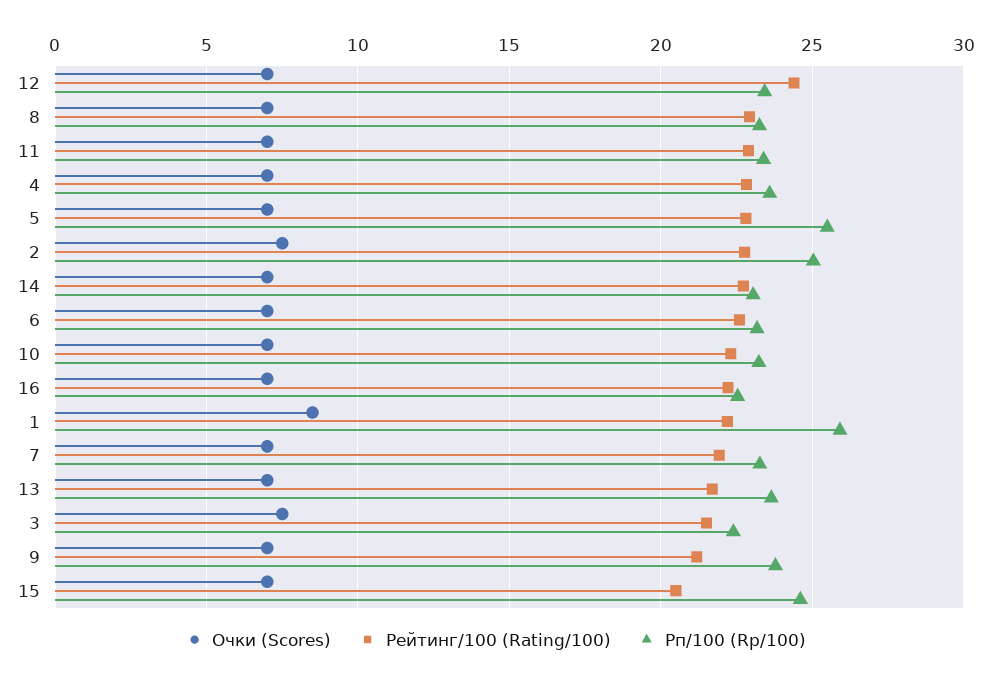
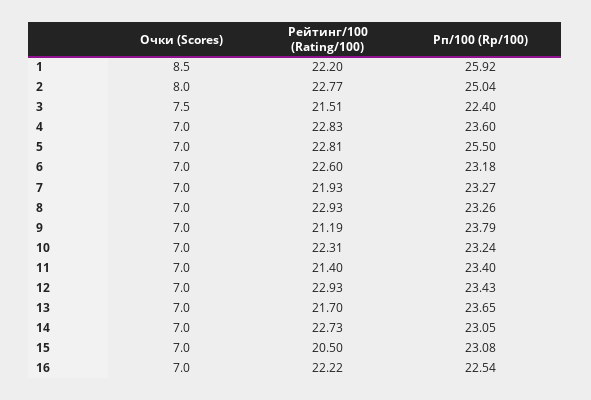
  {
    "Очки (Scores)": {
      "12": 7,
      "8": 7,
      "11": 7,
      "4": 7,
      "5": 7,
-     "2": 7.5,
+     "2": 8,
      "14": 7,
      "6": 7,
      "10": 7,
      "16": 7,
      "1": 8.5,
      "7": 7,
      "13": 7,
      "3": 7.5,
      "9": 7,
      "15": 7
    },
    "Рейтинг/100 (Rating/100)": {
-     "12": 24.5,
+     "12": 22.93,
      "8": 22.93,
-     "11": 23,
+     "11": 21.4,
      "4": 22.83,
      "5": 22.81,
      "2": 22.77,
      "14": 22.73,
      "6": 22.6,
      "10": 22.31,
      "16": 22.22,
      "1": 22.2,
      "7": 21.93,
      "13": 21.7,
      "3": 21.51,
      "9": 21.19,
      "15": 20.5
    },
    "Рп/100 (Rp/100)": {
      "12": 23.43,
      "8": 23.26,
      "11": 23.4,
      "4": 23.6,
      "5": 25.5,
      "2": 25.04,
      "14": 23.05,
      "6": 23.18,
      "10": 23.24,
      "16": 22.54,
      "1": 25.92,
      "7": 23.27,
      "13": 23.65,
      "3": 22.4,
      "9": 23.79,
-     "15": 24.5
+     "15": 23.08
    }
  }

